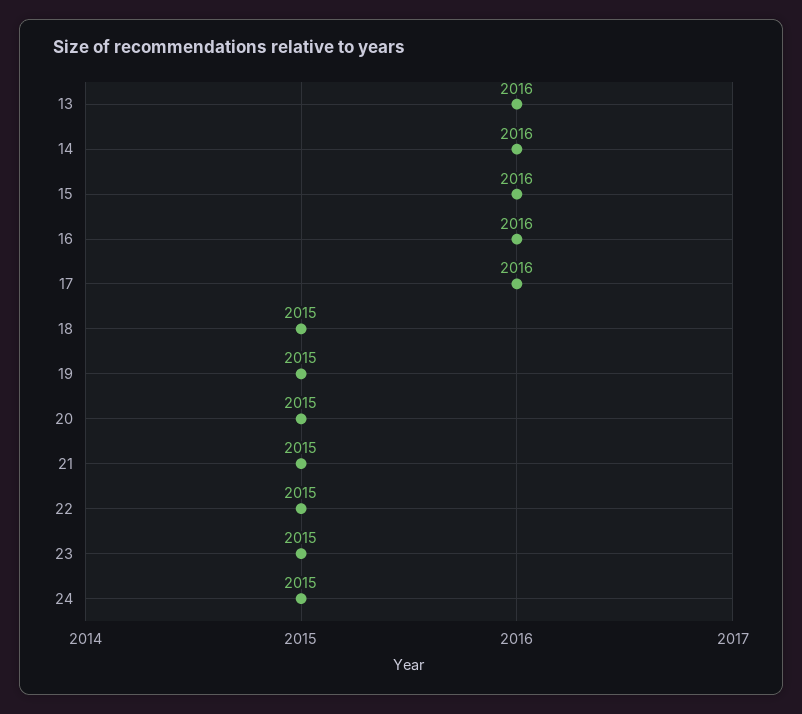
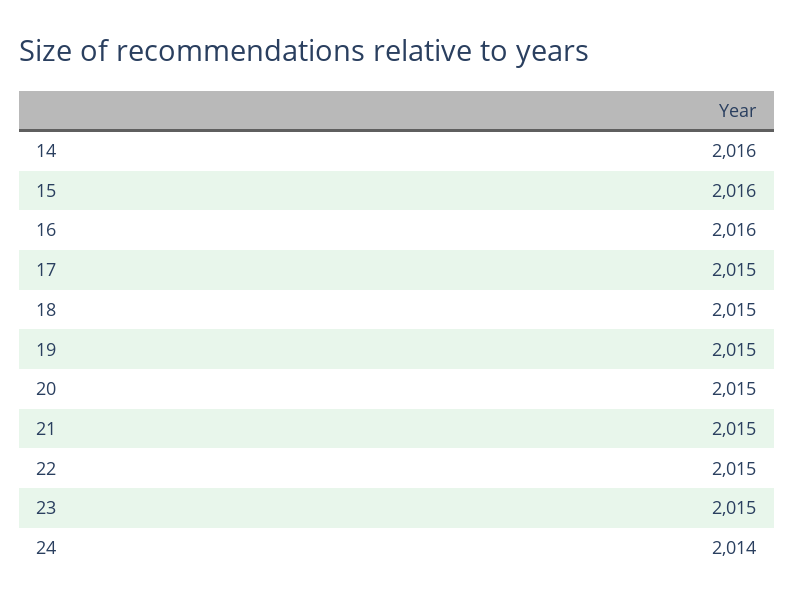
  {
-   "13": 2016,
    "14": 2016,
    "15": 2016,
    "16": 2016,
-   "17": 2016,
+   "17": 2015,
    "18": 2015,
    "19": 2015,
    "20": 2015,
    "21": 2015,
    "22": 2015,
    "23": 2015,
-   "24": 2015
+   "24": 2014
  }

